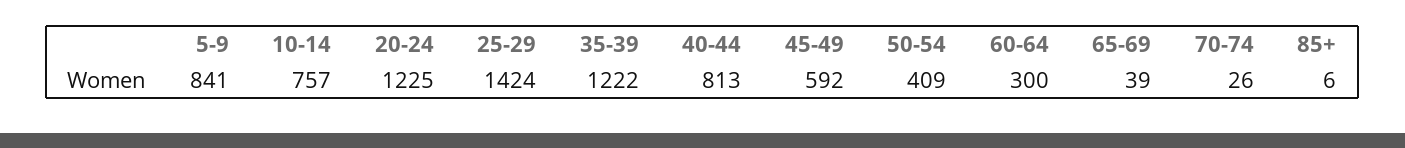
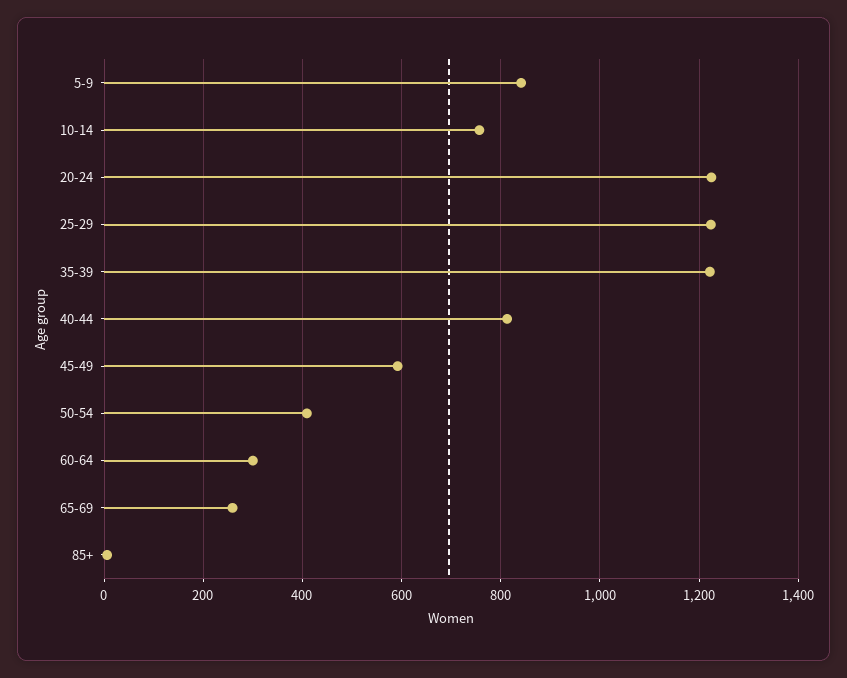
  {
    "5-9": 841,
    "10-14": 757,
    "20-24": 1225,
-   "25-29": 1424,
+   "25-29": 1220,
    "35-39": 1222,
    "40-44": 813,
    "45-49": 592,
    "50-54": 409,
    "60-64": 300,
-   "65-69": 39,
+   "65-69": 260,
-   "70-74": 26,
    "85+": 6
  }

